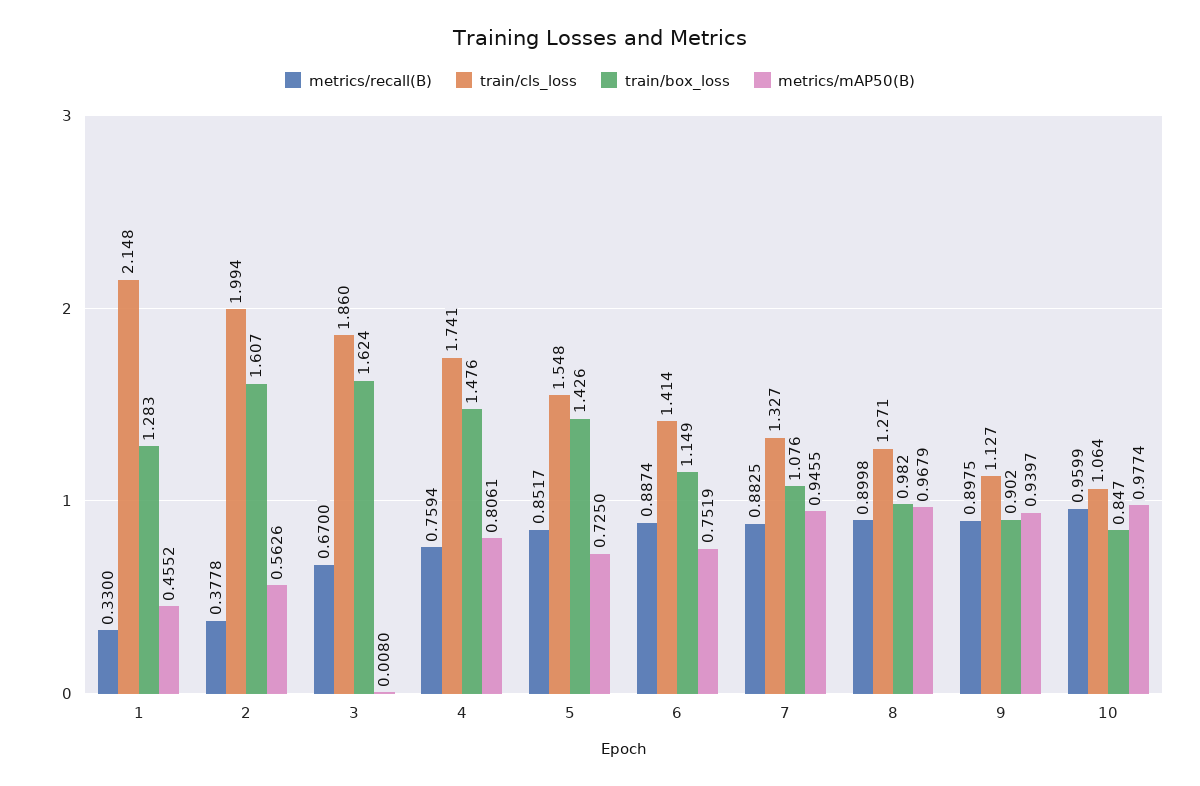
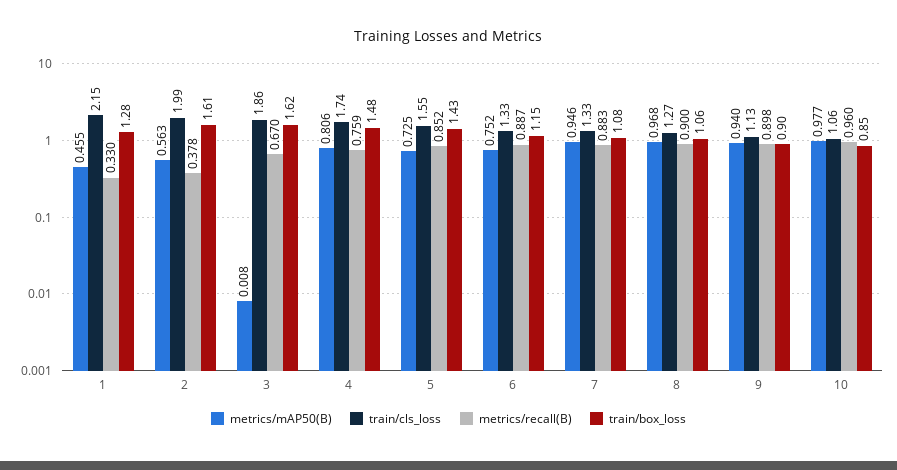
  {
    "metrics/recall(B)": {
      "1": 0.33,
      "2": 0.3778,
      "3": 0.67,
      "4": 0.7594,
      "5": 0.8517,
      "6": 0.8874,
      "7": 0.8825,
      "8": 0.8998,
      "9": 0.8975,
      "10": 0.9599
    },
    "train/cls_loss": {
      "1": 2.148,
      "2": 1.994,
      "3": 1.86,
      "4": 1.741,
      "5": 1.548,
-     "6": 1.414,
+     "6": 1.33,
      "7": 1.327,
      "8": 1.271,
      "9": 1.127,
      "10": 1.064
    },
    "train/box_loss": {
      "1": 1.283,
      "2": 1.607,
      "3": 1.624,
      "4": 1.476,
      "5": 1.426,
      "6": 1.149,
      "7": 1.076,
-     "8": 0.982,
+     "8": 1.06,
      "9": 0.902,
      "10": 0.847
    },
    "metrics/mAP50(B)": {
      "1": 0.4552,
      "2": 0.5626,
      "3": 0.008,
      "4": 0.8061,
      "5": 0.725,
      "6": 0.7519,
      "7": 0.9455,
      "8": 0.9679,
      "9": 0.9397,
      "10": 0.9774
    }
  }

